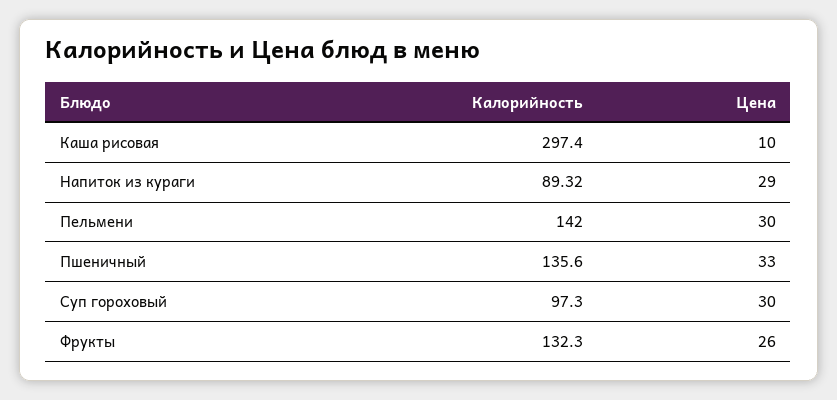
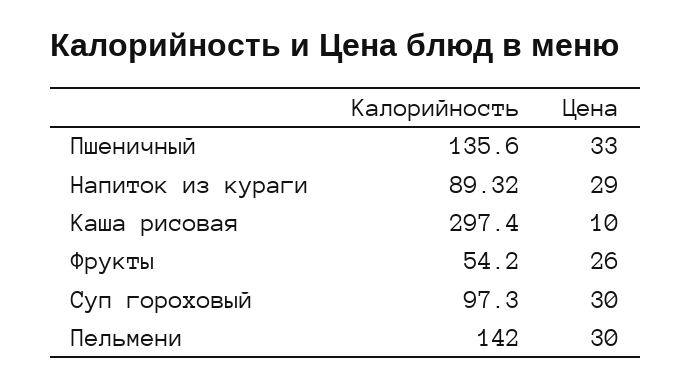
  {
    "Калорийность": {
      "Каша рисовая": 297.4,
      "Напиток из кураги": 89.32,
      "Пельмени": 142,
      "Пшеничный": 135.6,
      "Суп гороховый": 97.3,
-     "Фрукты": 132.3
+     "Фрукты": 54.2
    },
    "Цена": {
      "Каша рисовая": 10,
      "Напиток из кураги": 29,
      "Пельмени": 30,
      "Пшеничный": 33,
      "Суп гороховый": 30,
      "Фрукты": 26
    }
  }

